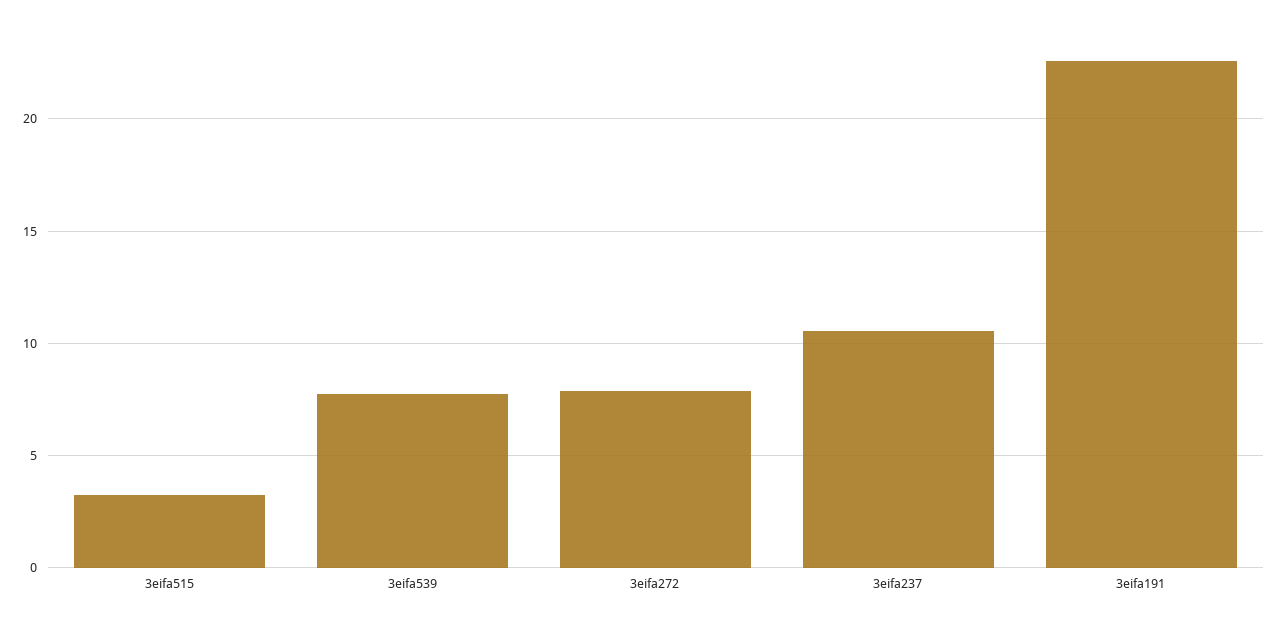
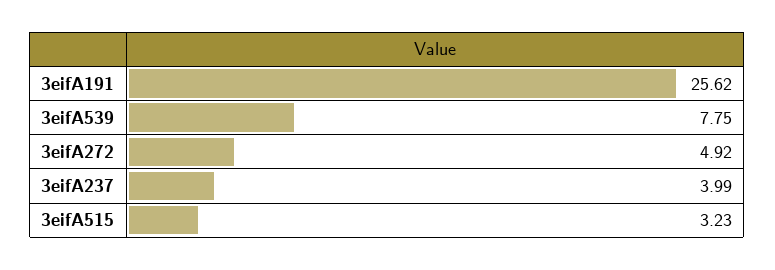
  {
    "3eifa515": 3.23,
    "3eifa539": 7.75,
-   "3eifa272": 8,
+   "3eifa272": 4.92,
-   "3eifa237": 10.5,
+   "3eifa237": 3.99,
-   "3eifa191": 22.5
+   "3eifa191": 25.62
  }

